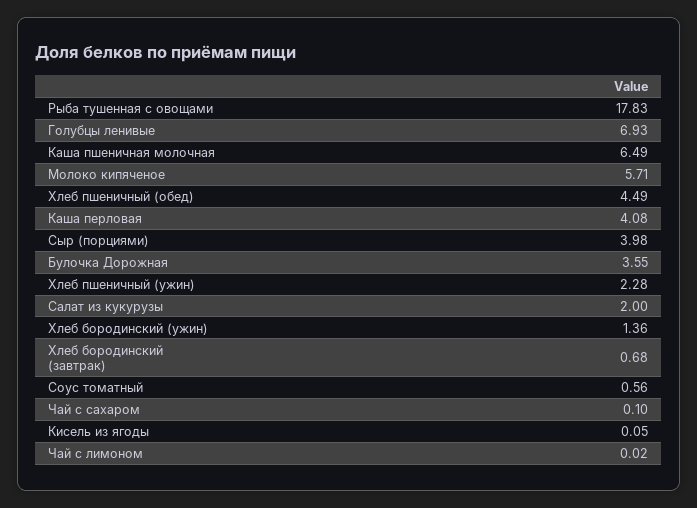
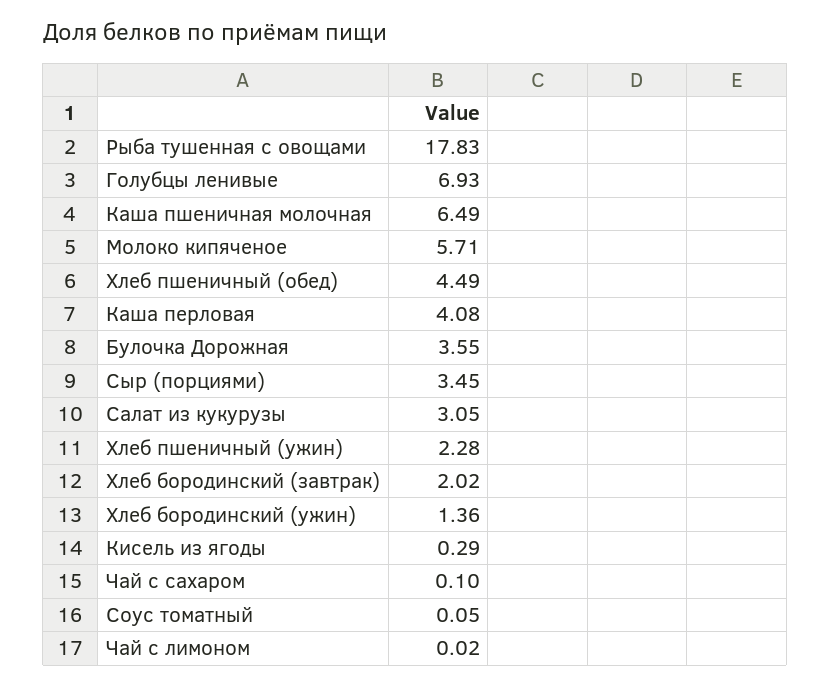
  {
    "Рыба тушенная с овощами": 17.83,
    "Голубцы ленивые": 6.93,
    "Каша пшеничная молочная": 6.49,
    "Молоко кипяченое": 5.71,
    "Хлеб пшеничный (обед)": 4.49,
    "Каша перловая": 4.08,
-   "Сыр (порциями)": 3.98,
+   "Сыр (порциями)": 3.45,
    "Булочка Дорожная": 3.55,
    "Хлеб пшеничный (ужин)": 2.28,
-   "Салат из кукурузы": 2,
+   "Салат из кукурузы": 3.05,
    "Хлеб бородинский (ужин)": 1.36,
-   "Хлеб бородинский (завтрак)": 0.68,
+   "Хлеб бородинский (завтрак)": 2.02,
-   "Соус томатный": 0.56,
+   "Соус томатный": 0.05,
    "Чай с сахаром": 0.1,
-   "Кисель из ягоды": 0.05,
+   "Кисель из ягоды": 0.29,
    "Чай с лимоном": 0.02
  }

